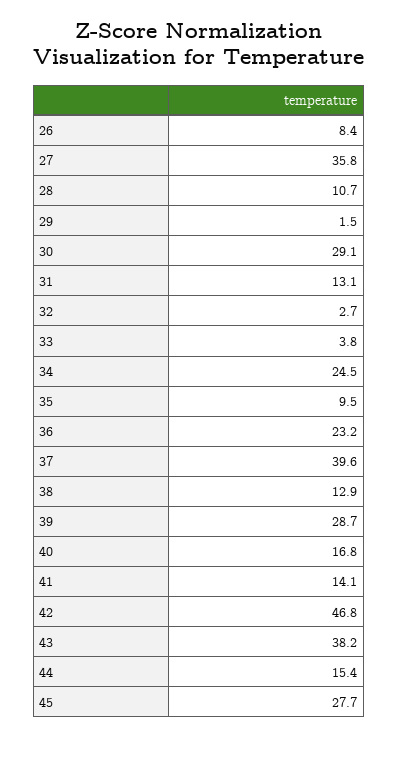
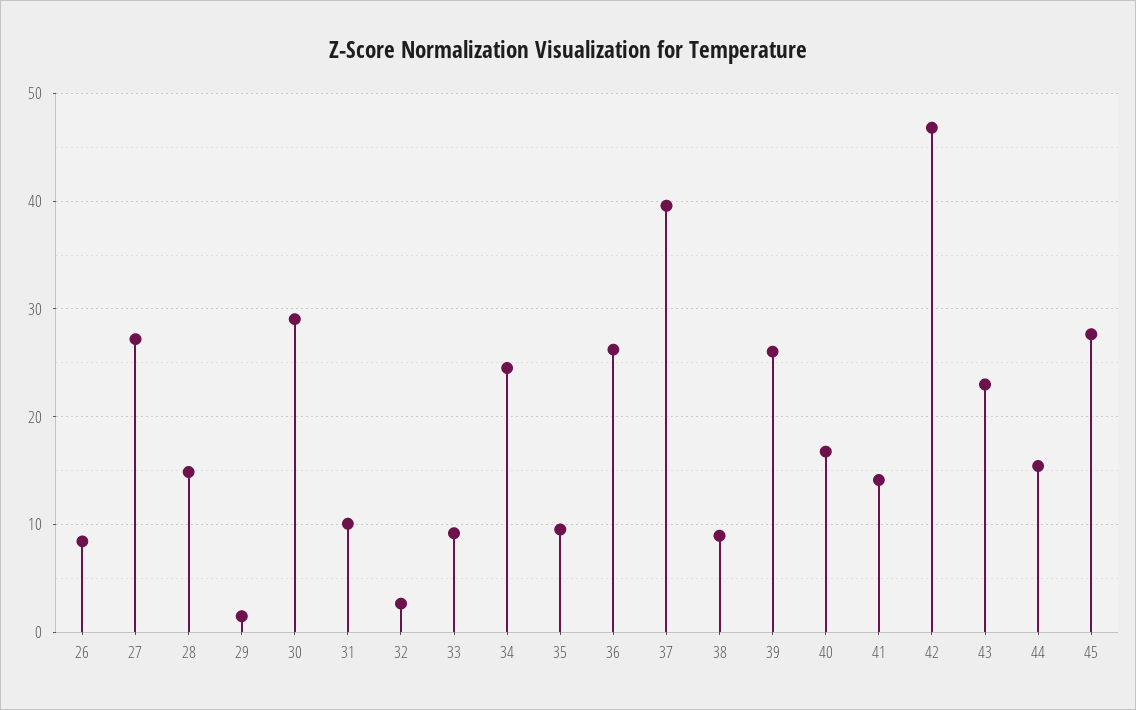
  {
    "26": 8.4,
-   "27": 35.8,
+   "27": 27,
-   "28": 10.7,
+   "28": 15,
    "29": 1.5,
    "30": 29.1,
-   "31": 13.1,
+   "31": 10,
    "32": 2.7,
-   "33": 3.8,
+   "33": 9,
    "34": 24.5,
    "35": 9.5,
-   "36": 23.2,
+   "36": 26,
    "37": 39.6,
-   "38": 12.9,
+   "38": 9,
-   "39": 28.7,
+   "39": 26,
    "40": 16.8,
    "41": 14.1,
    "42": 46.8,
-   "43": 38.2,
+   "43": 23,
    "44": 15.4,
    "45": 27.7
  }

